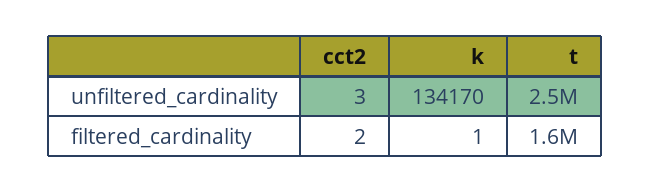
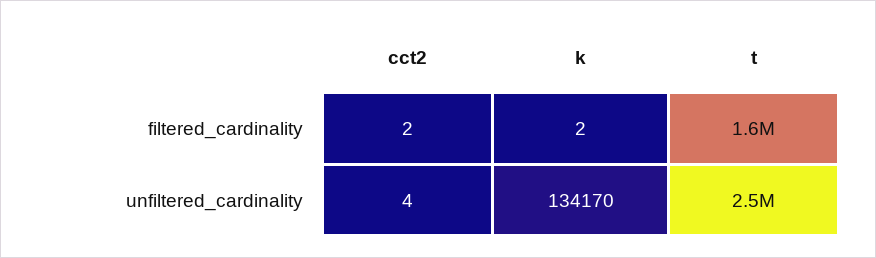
  {
    "cct2": {
-     "unfiltered_cardinality": 3,
+     "unfiltered_cardinality": 4,
      "filtered_cardinality": 2
    },
    "k": {
      "unfiltered_cardinality": 134170,
-     "filtered_cardinality": 1
+     "filtered_cardinality": 2
    },
    "t": {
      "unfiltered_cardinality": 2500000,
      "filtered_cardinality": 1600000
    }
  }

